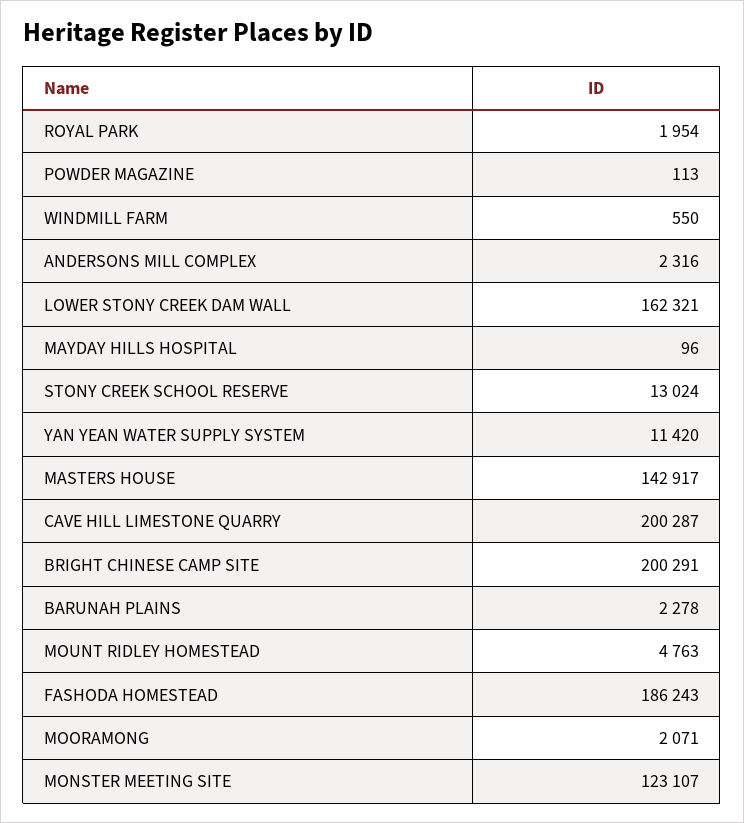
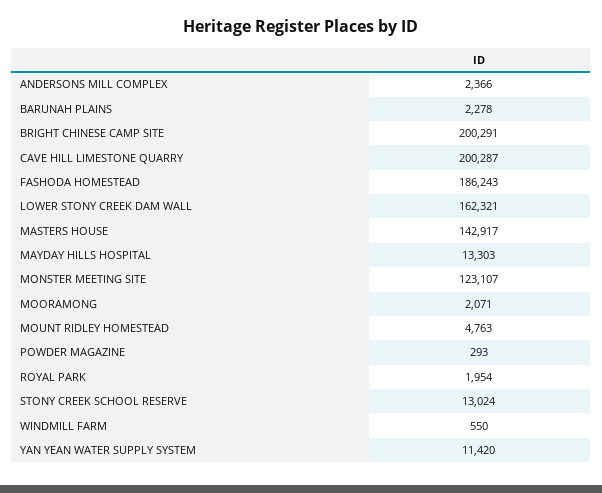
  {
    "ROYAL PARK": 1954,
-   "POWDER MAGAZINE": 113,
+   "POWDER MAGAZINE": 293,
    "WINDMILL FARM": 550,
-   "ANDERSONS MILL COMPLEX": 2316,
+   "ANDERSONS MILL COMPLEX": 2366,
    "LOWER STONY CREEK DAM WALL": 162321,
-   "MAYDAY HILLS HOSPITAL": 96,
+   "MAYDAY HILLS HOSPITAL": 13303,
    "STONY CREEK SCHOOL RESERVE": 13024,
    "YAN YEAN WATER SUPPLY SYSTEM": 11420,
    "MASTERS HOUSE": 142917,
    "CAVE HILL LIMESTONE QUARRY": 200287,
    "BRIGHT CHINESE CAMP SITE": 200291,
    "BARUNAH PLAINS": 2278,
    "MOUNT RIDLEY HOMESTEAD": 4763,
    "FASHODA HOMESTEAD": 186243,
    "MOORAMONG": 2071,
    "MONSTER MEETING SITE": 123107
  }

